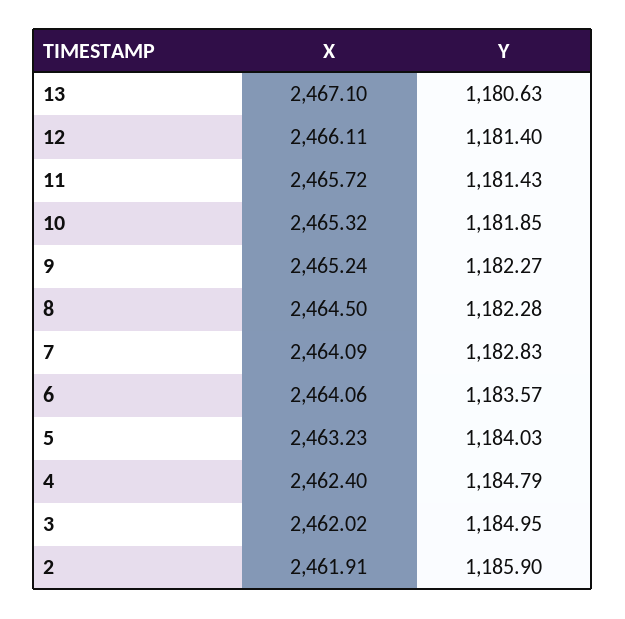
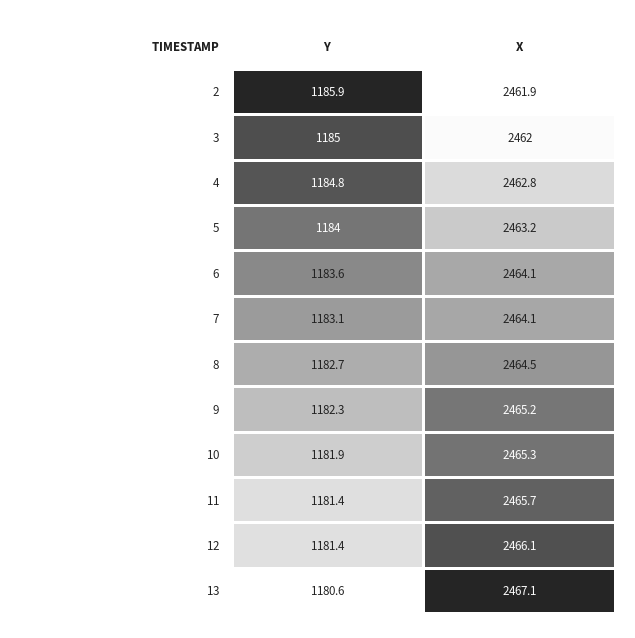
  {
    "X": {
      "13": 2467.1,
      "12": 2466.11,
      "11": 2465.72,
      "10": 2465.32,
      "9": 2465.24,
      "8": 2464.5,
      "7": 2464.09,
      "6": 2464.06,
      "5": 2463.23,
-     "4": 2462.4,
+     "4": 2462.8,
      "3": 2462.02,
      "2": 2461.91
    },
    "Y": {
      "13": 1180.63,
      "12": 1181.4,
      "11": 1181.43,
      "10": 1181.85,
      "9": 1182.27,
-     "8": 1182.28,
+     "8": 1182.7,
-     "7": 1182.83,
+     "7": 1183.1,
      "6": 1183.57,
      "5": 1184.03,
      "4": 1184.79,
      "3": 1184.95,
      "2": 1185.9
    }
  }

